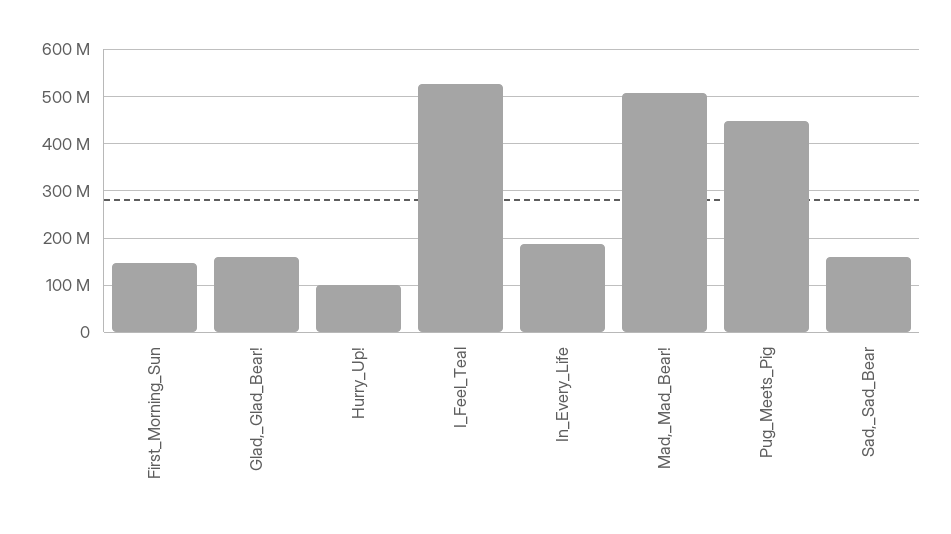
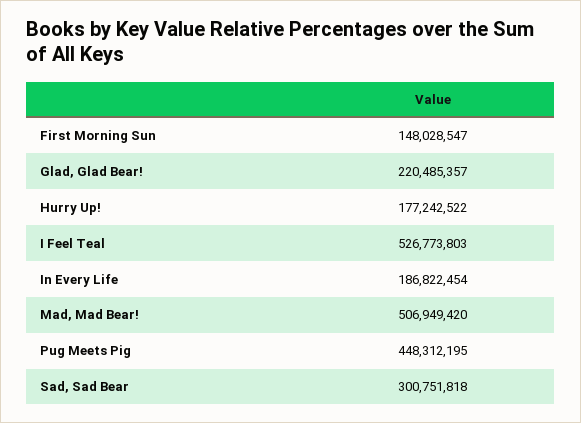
  {
    "First_Morning_Sun": 148028547,
-   "Glad,_Glad_Bear!": 160000000,
+   "Glad,_Glad_Bear!": 220485357,
-   "Hurry_Up!": 100000000,
+   "Hurry_Up!": 177242522,
    "I_Feel_Teal": 526773803,
    "In_Every_Life": 186822454,
    "Mad,_Mad_Bear!": 506949420,
    "Pug_Meets_Pig": 448312195,
-   "Sad,_Sad_Bear": 160000000
+   "Sad,_Sad_Bear": 300751818
  }

